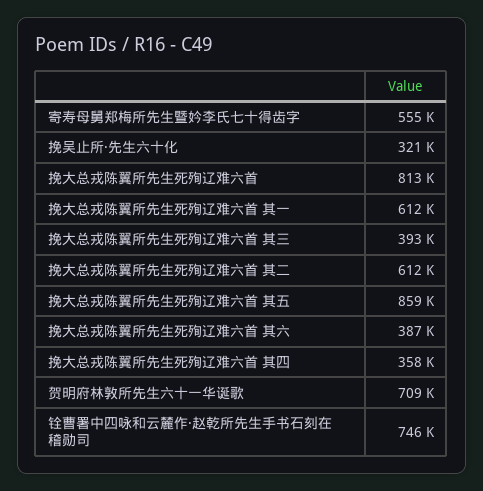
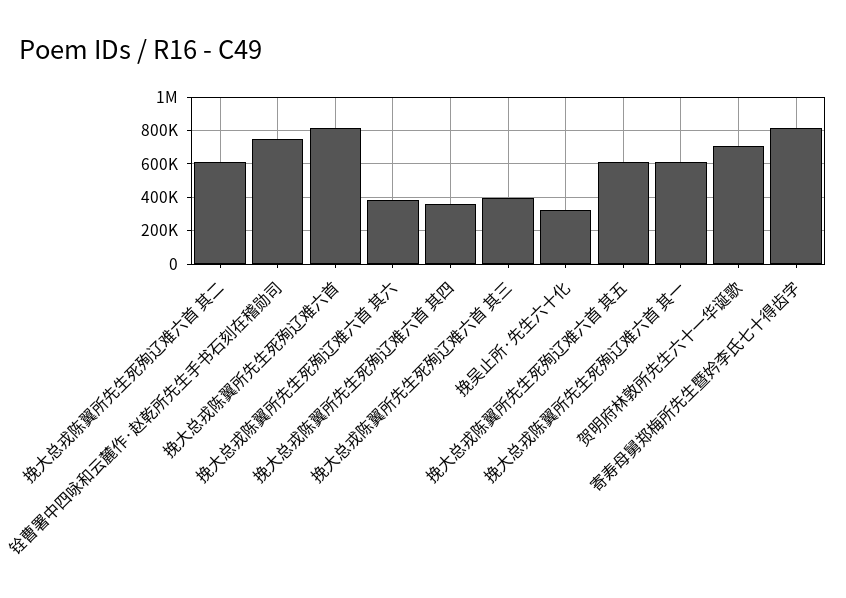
  {
-   "寄寿母舅郑梅所先生暨妗李氏七十得齿字": 555000,
+   "寄寿母舅郑梅所先生暨妗李氏七十得齿字": 800000,
    "挽吴止所·先生六十化": 321000,
    "挽大总戎陈翼所先生死殉辽难六首": 813000,
    "挽大总戎陈翼所先生死殉辽难六首 其一": 612000,
    "挽大总戎陈翼所先生死殉辽难六首 其三": 393000,
    "挽大总戎陈翼所先生死殉辽难六首 其二": 612000,
-   "挽大总戎陈翼所先生死殉辽难六首 其五": 859000,
+   "挽大总戎陈翼所先生死殉辽难六首 其五": 600000,
    "挽大总戎陈翼所先生死殉辽难六首 其六": 387000,
    "挽大总戎陈翼所先生死殉辽难六首 其四": 358000,
    "贺明府林敦所先生六十一华诞歌": 709000,
    "铨曹署中四咏和云麓作·赵乾所先生手书石刻在稽勋司": 746000
  }

